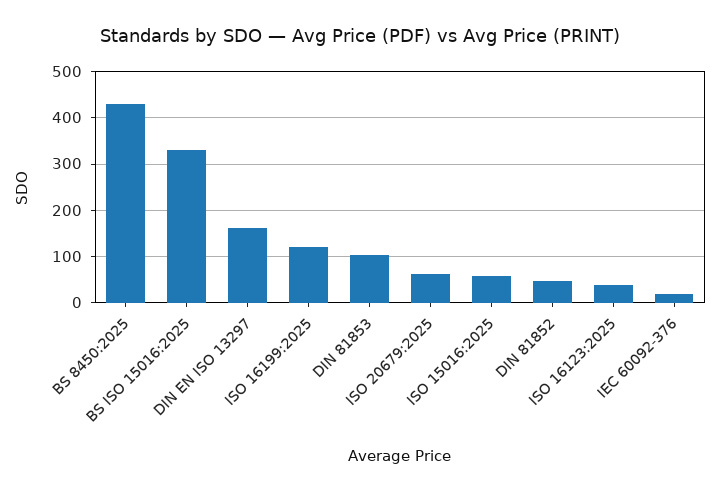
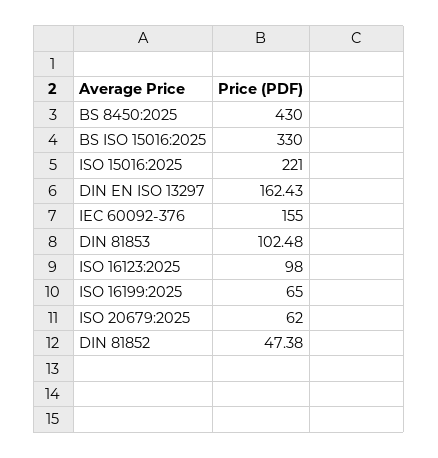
  {
    "BS 8450:2025": 430,
    "BS ISO 15016:2025": 330,
    "DIN EN ISO 13297": 162.43,
-   "ISO 16199:2025": 120,
+   "ISO 16199:2025": 65,
    "DIN 81853": 102.48,
    "ISO 20679:2025": 62,
-   "ISO 15016:2025": 60,
+   "ISO 15016:2025": 221,
    "DIN 81852": 47.38,
-   "ISO 16123:2025": 40,
+   "ISO 16123:2025": 98,
-   "IEC 60092-376": 20
+   "IEC 60092-376": 155
  }

